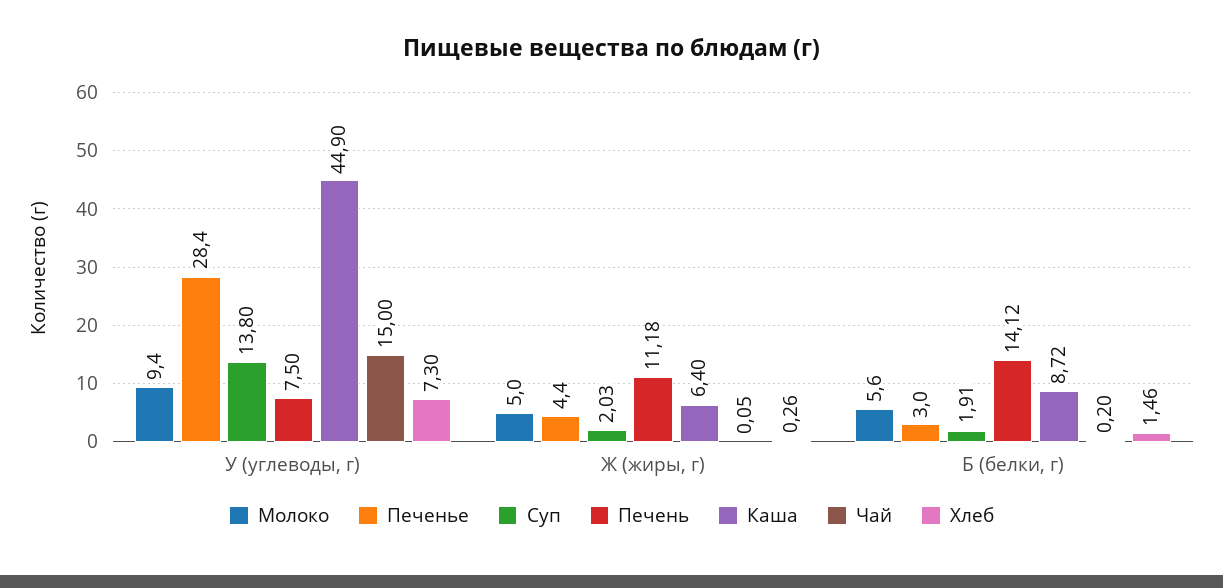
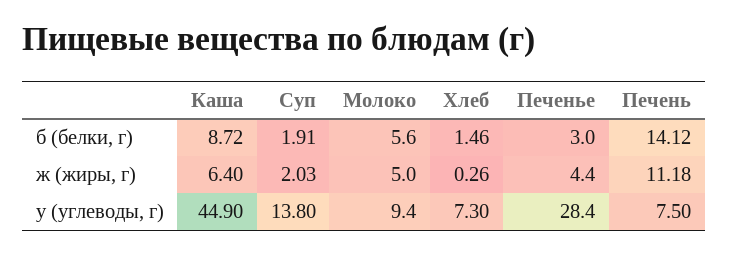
  {
    "Молоко": {
      "У (углеводы, г)": 9.4,
      "Ж (жиры, г)": 5,
      "Б (белки, г)": 5.6
    },
    "Печенье": {
      "У (углеводы, г)": 28.4,
      "Ж (жиры, г)": 4.4,
      "Б (белки, г)": 3
    },
    "Суп": {
      "У (углеводы, г)": 13.8,
      "Ж (жиры, г)": 2.03,
      "Б (белки, г)": 1.91
    },
    "Печень": {
      "У (углеводы, г)": 7.5,
      "Ж (жиры, г)": 11.18,
      "Б (белки, г)": 14.12
    },
    "Каша": {
      "У (углеводы, г)": 44.9,
      "Ж (жиры, г)": 6.4,
      "Б (белки, г)": 8.72
    },
-   "Чай": {
-     "У (углеводы, г)": 15,
-     "Ж (жиры, г)": 0.05,
-     "Б (белки, г)": 0.2
-   },
    "Хлеб": {
      "У (углеводы, г)": 7.3,
      "Ж (жиры, г)": 0.26,
      "Б (белки, г)": 1.46
    }
  }

